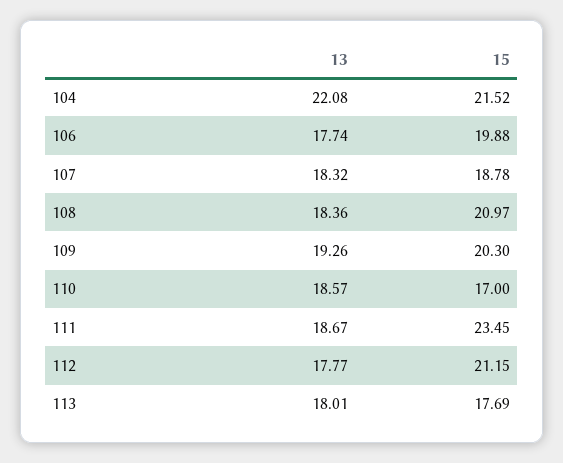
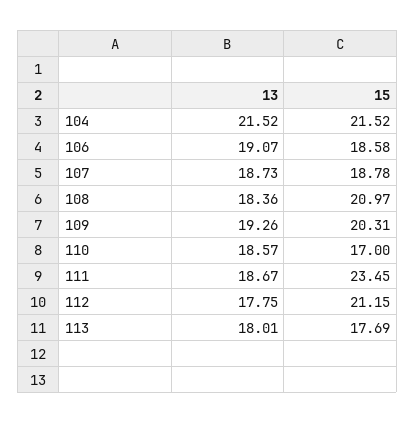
  {
    "13": {
-     "104": 22.08,
+     "104": 21.52,
-     "106": 17.74,
+     "106": 19.07,
-     "107": 18.32,
+     "107": 18.73,
      "108": 18.36,
      "109": 19.26,
      "110": 18.57,
      "111": 18.67,
-     "112": 17.77,
+     "112": 17.75,
      "113": 18.01
    },
    "15": {
      "104": 21.52,
-     "106": 19.88,
+     "106": 18.58,
      "107": 18.78,
      "108": 20.97,
-     "109": 20.3,
+     "109": 20.31,
      "110": 17,
      "111": 23.45,
      "112": 21.15,
      "113": 17.69
    }
  }

